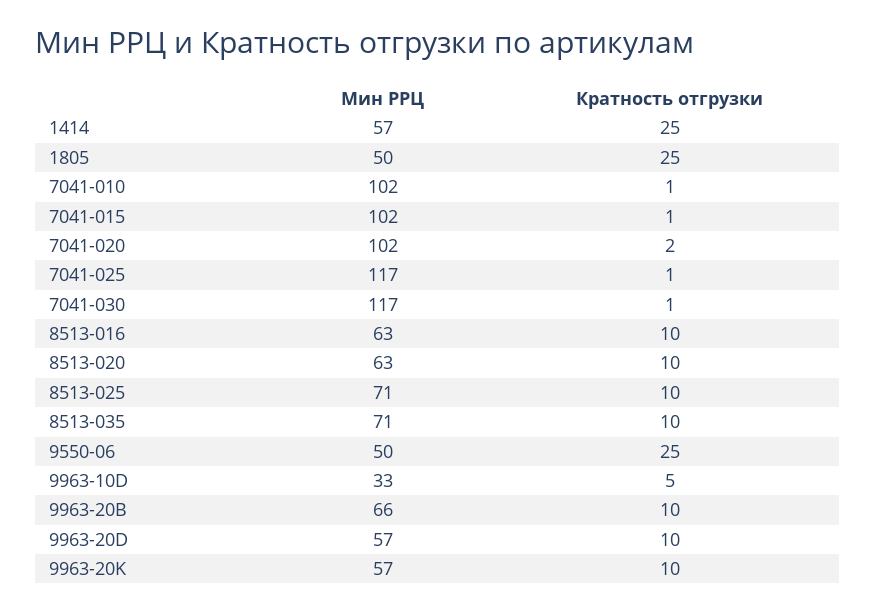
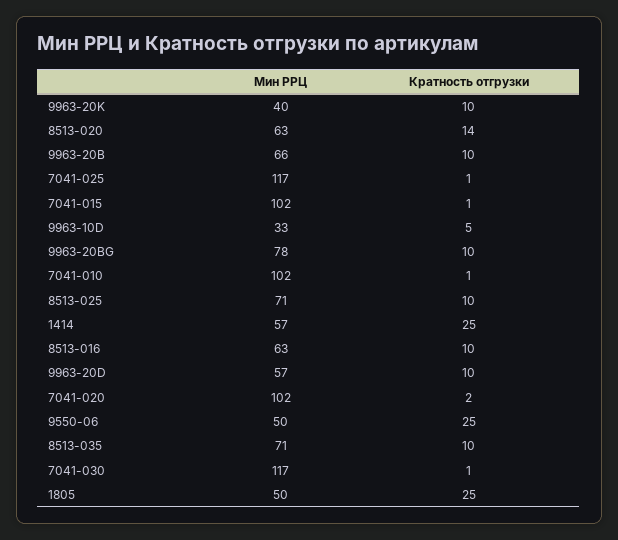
  {
    "Мин РРЦ": {
      "1414": 57,
      "1805": 50,
      "7041-010": 102,
      "7041-015": 102,
      "7041-020": 102,
      "7041-025": 117,
      "7041-030": 117,
      "8513-016": 63,
      "8513-020": 63,
      "8513-025": 71,
      "8513-035": 71,
      "9550-06": 50,
      "9963-10D": 33,
      "9963-20B": 66,
      "9963-20D": 57,
-     "9963-20K": 57
+     "9963-20K": 40,
+     "9963-20BG": 78
    },
    "Кратность отгрузки": {
      "1414": 25,
      "1805": 25,
      "7041-010": 1,
      "7041-015": 1,
      "7041-020": 2,
      "7041-025": 1,
      "7041-030": 1,
      "8513-016": 10,
-     "8513-020": 10,
+     "8513-020": 14,
      "8513-025": 10,
      "8513-035": 10,
      "9550-06": 25,
      "9963-10D": 5,
      "9963-20B": 10,
      "9963-20D": 10,
-     "9963-20K": 10
+     "9963-20K": 10,
+     "9963-20BG": 10
    }
  }

